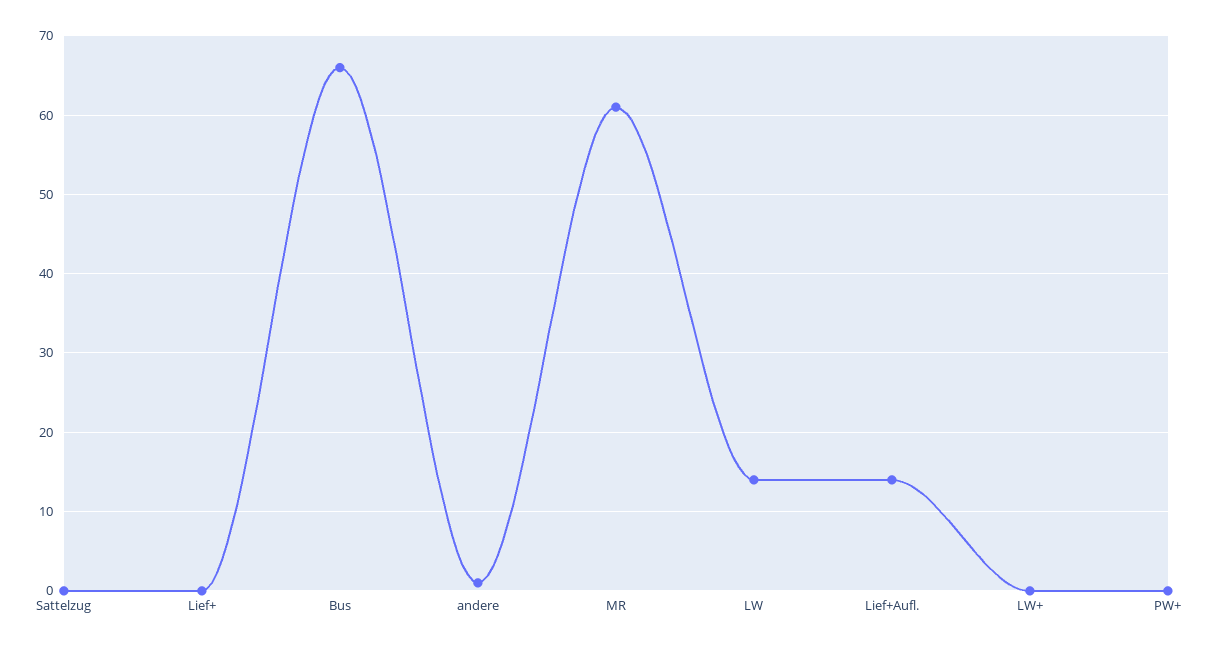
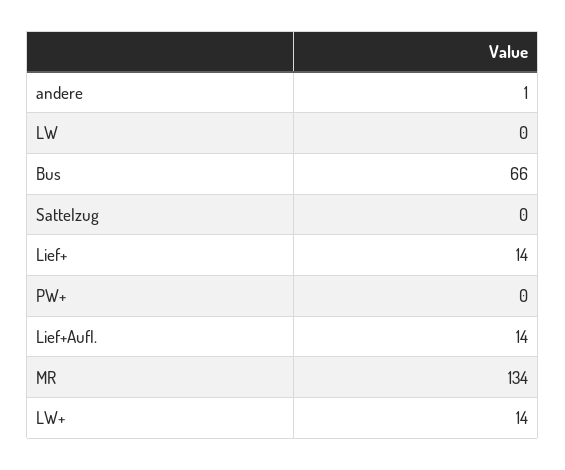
  {
    "Sattelzug": 0,
-   "Lief+": 0,
+   "Lief+": 14,
    "Bus": 66,
    "andere": 1,
-   "MR": 61,
+   "MR": 134,
-   "LW": 14,
+   "LW": 0,
    "Lief+Aufl.": 14,
-   "LW+": 0,
+   "LW+": 14,
    "PW+": 0
  }

